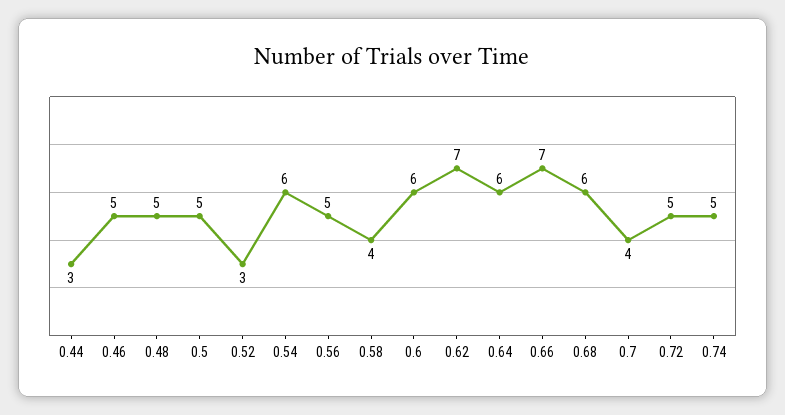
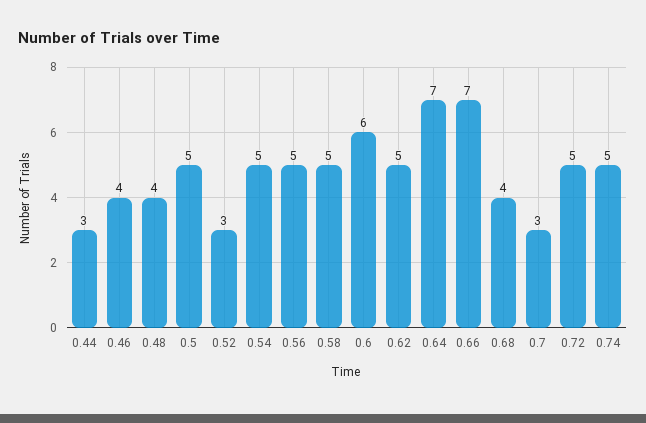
  {
    "0.44": 3,
-   "0.46": 5,
+   "0.46": 4,
-   "0.48": 5,
+   "0.48": 4,
    "0.5": 5,
    "0.52": 3,
-   "0.54": 6,
+   "0.54": 5,
    "0.56": 5,
-   "0.58": 4,
+   "0.58": 5,
    "0.6": 6,
-   "0.62": 7,
+   "0.62": 5,
-   "0.64": 6,
+   "0.64": 7,
    "0.66": 7,
-   "0.68": 6,
+   "0.68": 4,
-   "0.7": 4,
+   "0.7": 3,
    "0.72": 5,
    "0.74": 5
  }

